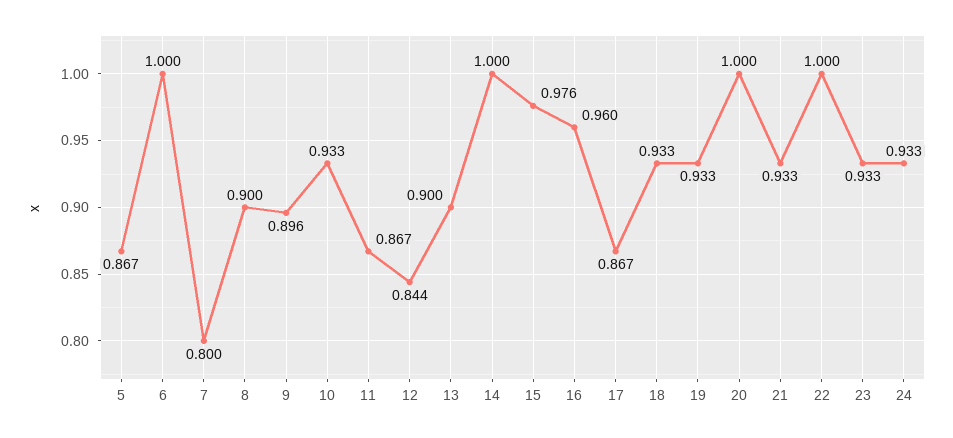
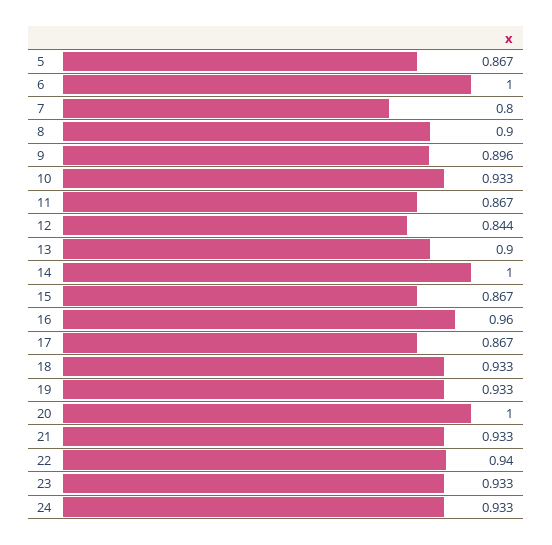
  {
    "5": 0.867,
    "6": 1,
    "7": 0.8,
    "8": 0.9,
    "9": 0.896,
    "10": 0.933,
    "11": 0.867,
    "12": 0.844,
    "13": 0.9,
    "14": 1,
-   "15": 0.976,
+   "15": 0.867,
    "16": 0.96,
    "17": 0.867,
    "18": 0.933,
    "19": 0.933,
    "20": 1,
    "21": 0.933,
-   "22": 1,
+   "22": 0.94,
    "23": 0.933,
    "24": 0.933
  }

